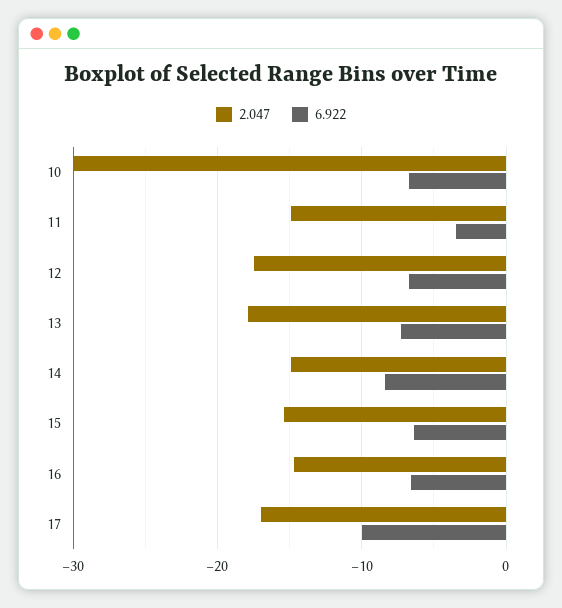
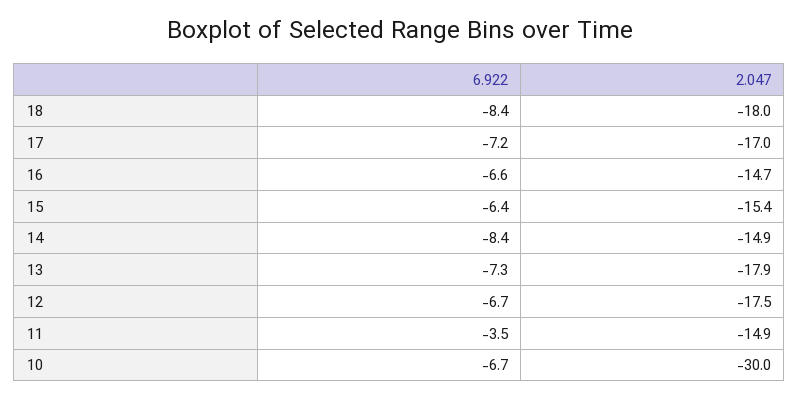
  {
    "2.047": {
      "10": -30,
      "11": -14.9,
      "12": -17.5,
      "13": -17.9,
      "14": -14.9,
      "15": -15.4,
      "16": -14.7,
-     "17": -17
+     "17": -17,
+     "18": -18
    },
    "6.922": {
      "10": -6.7,
      "11": -3.5,
      "12": -6.7,
      "13": -7.3,
      "14": -8.4,
      "15": -6.4,
      "16": -6.6,
-     "17": -10
+     "17": -7.2,
+     "18": -8.4
    }
  }

